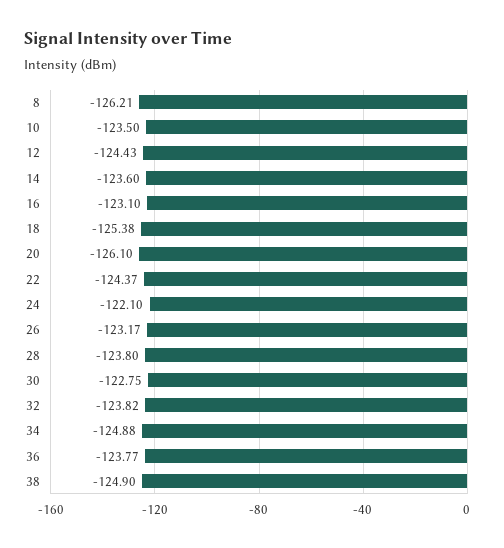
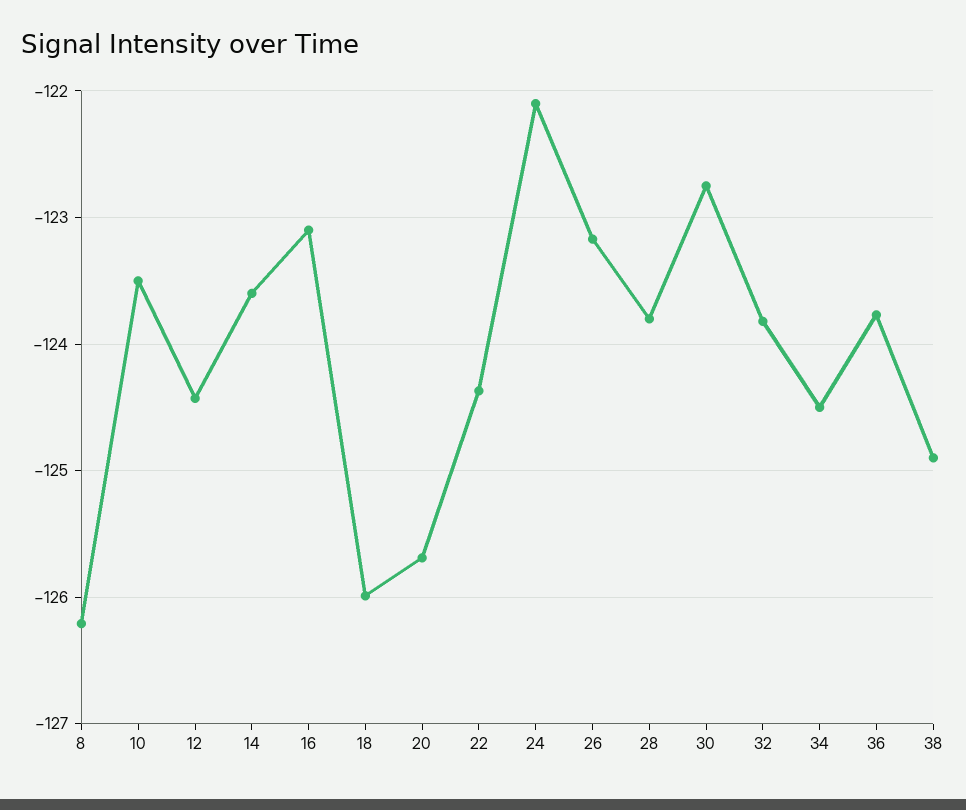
  {
    "8": -126.21,
    "10": -123.5,
    "12": -124.43,
    "14": -123.6,
    "16": -123.1,
-   "18": -125.38,
+   "18": -126,
-   "20": -126.1,
+   "20": -125.7,
    "22": -124.37,
    "24": -122.1,
    "26": -123.17,
    "28": -123.8,
    "30": -122.75,
    "32": -123.82,
-   "34": -124.88,
+   "34": -124.5,
    "36": -123.77,
    "38": -124.9
  }

